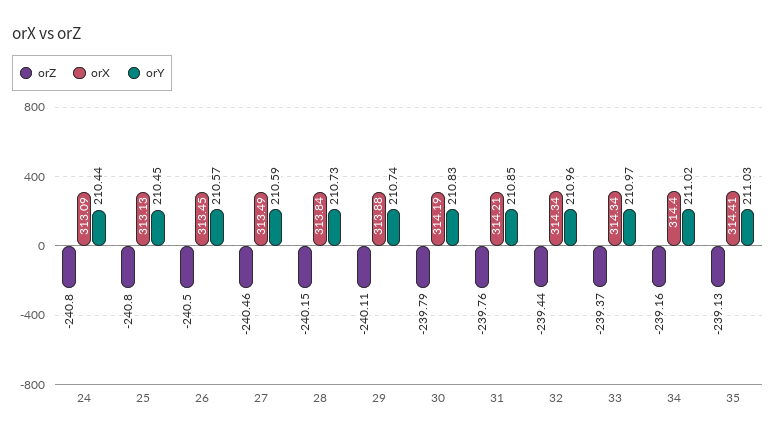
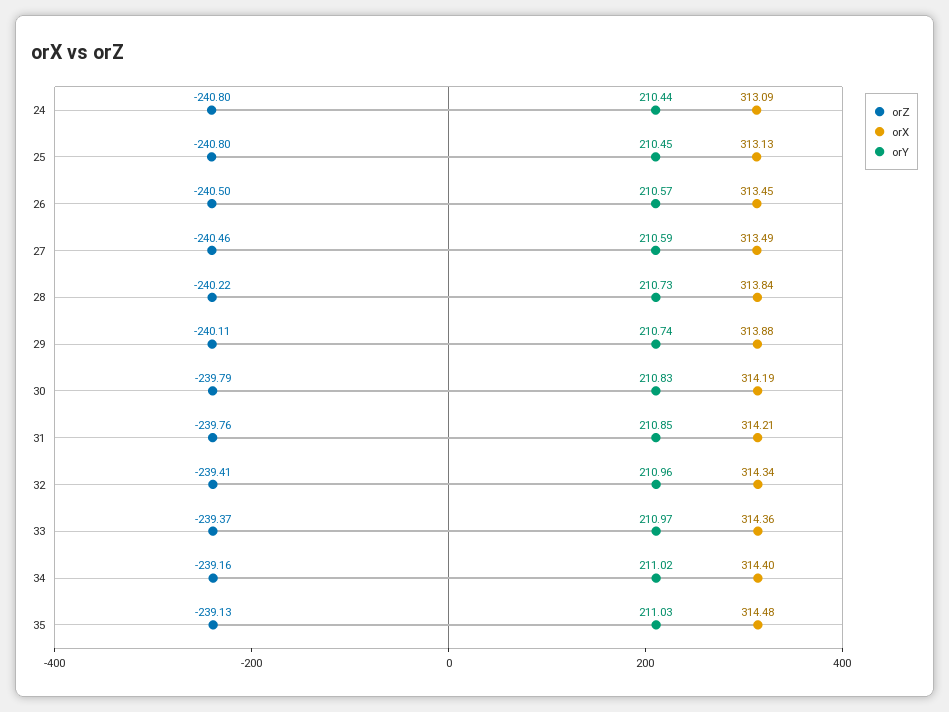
  {
    "orZ": {
      "24": -240.8,
      "25": -240.8,
      "26": -240.5,
      "27": -240.46,
-     "28": -240.15,
+     "28": -240.22,
      "29": -240.11,
      "30": -239.79,
      "31": -239.76,
-     "32": -239.44,
+     "32": -239.41,
      "33": -239.37,
      "34": -239.16,
      "35": -239.13
    },
    "orX": {
      "24": 313.09,
      "25": 313.13,
      "26": 313.45,
      "27": 313.49,
      "28": 313.84,
      "29": 313.88,
      "30": 314.19,
      "31": 314.21,
      "32": 314.34,
-     "33": 314.34,
+     "33": 314.36,
      "34": 314.4,
-     "35": 314.41
+     "35": 314.48
    },
    "orY": {
      "24": 210.44,
      "25": 210.45,
      "26": 210.57,
      "27": 210.59,
      "28": 210.73,
      "29": 210.74,
      "30": 210.83,
      "31": 210.85,
      "32": 210.96,
      "33": 210.97,
      "34": 211.02,
      "35": 211.03
    }
  }

